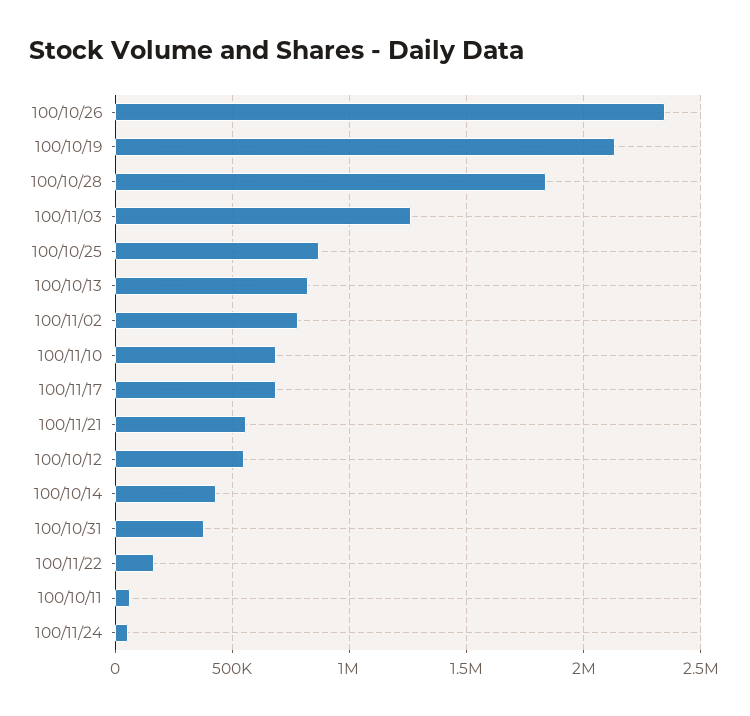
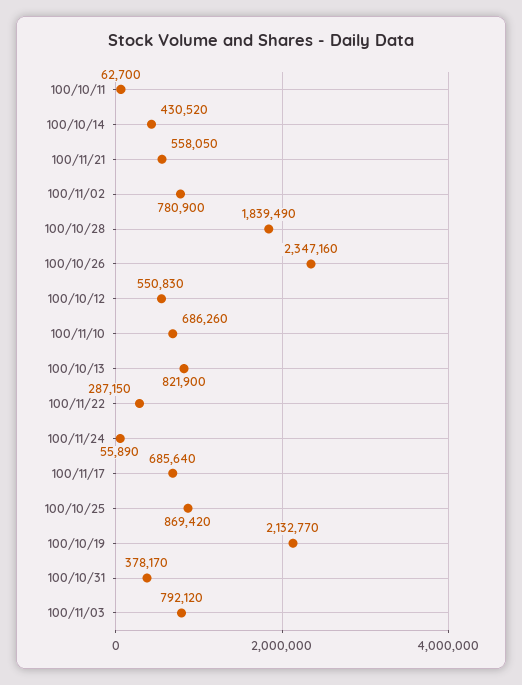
  {
    "100/10/26": 2347160,
    "100/10/19": 2132770,
    "100/10/28": 1839490,
-   "100/11/03": 1250000,
+   "100/11/03": 792120,
    "100/10/25": 869420,
    "100/10/13": 821900,
    "100/11/02": 780900,
    "100/11/10": 686260,
    "100/11/17": 685640,
    "100/11/21": 558050,
    "100/10/12": 550830,
    "100/10/14": 430520,
    "100/10/31": 378170,
-   "100/11/22": 150000,
+   "100/11/22": 287150,
    "100/10/11": 62700,
    "100/11/24": 55890
  }

